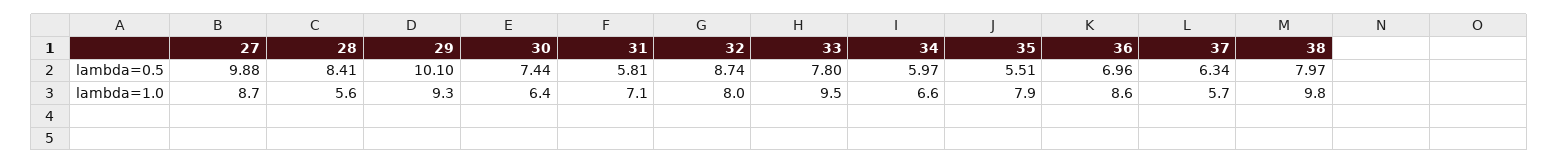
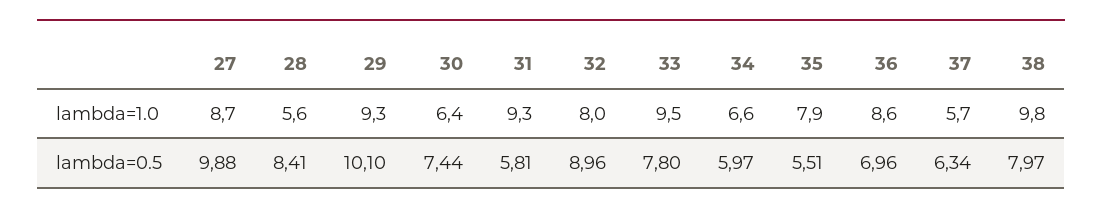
  {
    "27": {
      "lambda=0.5": 9.88,
      "lambda=1.0": 8.7
    },
    "28": {
      "lambda=0.5": 8.41,
      "lambda=1.0": 5.6
    },
    "29": {
      "lambda=0.5": 10.1,
      "lambda=1.0": 9.3
    },
    "30": {
      "lambda=0.5": 7.44,
      "lambda=1.0": 6.4
    },
    "31": {
      "lambda=0.5": 5.81,
-     "lambda=1.0": 7.1
+     "lambda=1.0": 9.3
    },
    "32": {
-     "lambda=0.5": 8.74,
+     "lambda=0.5": 8.96,
      "lambda=1.0": 8
    },
    "33": {
      "lambda=0.5": 7.8,
      "lambda=1.0": 9.5
    },
    "34": {
      "lambda=0.5": 5.97,
      "lambda=1.0": 6.6
    },
    "35": {
      "lambda=0.5": 5.51,
      "lambda=1.0": 7.9
    },
    "36": {
      "lambda=0.5": 6.96,
      "lambda=1.0": 8.6
    },
    "37": {
      "lambda=0.5": 6.34,
      "lambda=1.0": 5.7
    },
    "38": {
      "lambda=0.5": 7.97,
      "lambda=1.0": 9.8
    }
  }

